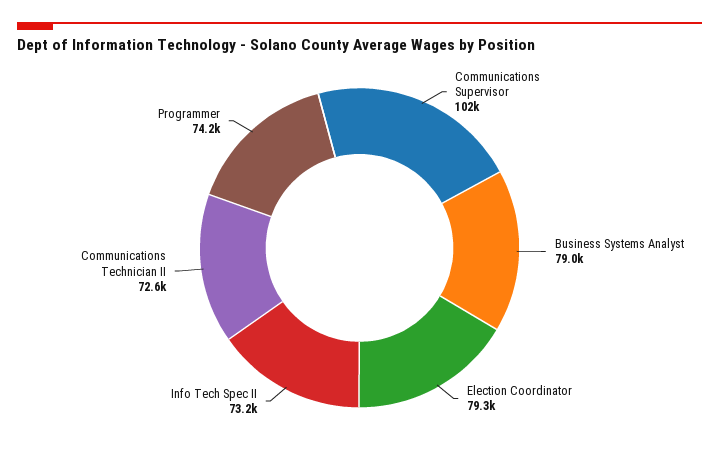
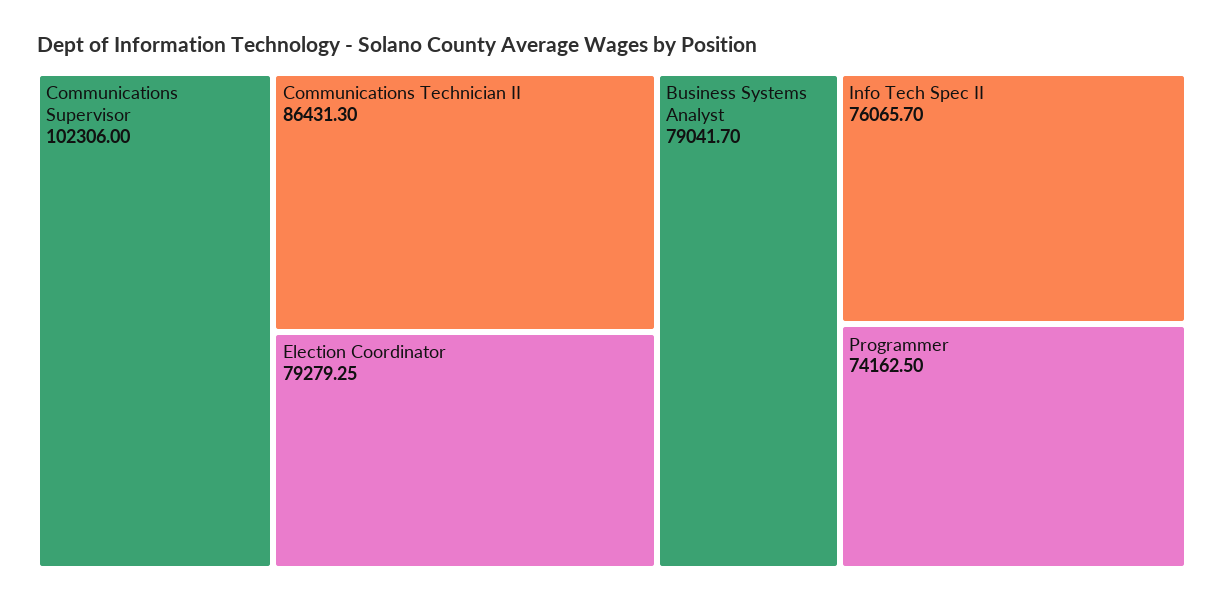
  {
    "Communications Supervisor": 102306,
    "Business Systems Analyst": 79041.7,
    "Election Coordinator": 79279.25,
-   "Info Tech Spec II": 73200,
+   "Info Tech Spec II": 76065.7,
-   "Communications Technician II": 72600,
+   "Communications Technician II": 86431.3,
    "Programmer": 74162.5
  }

